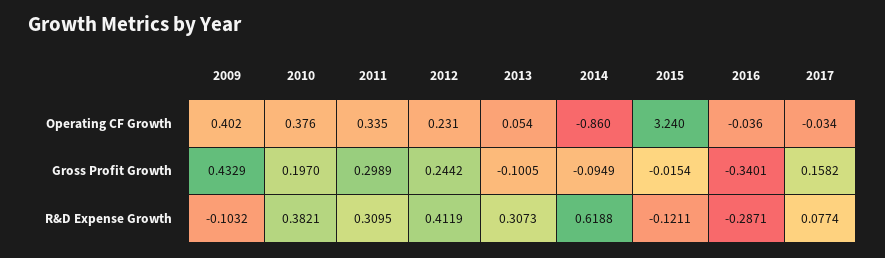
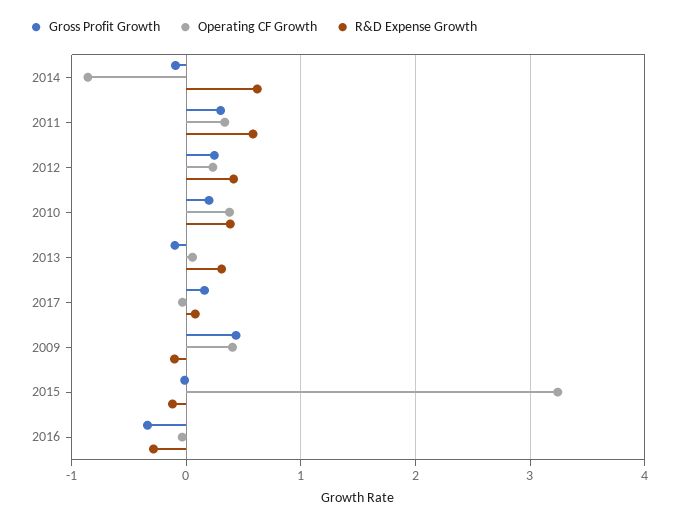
  {
    "Operating CF Growth": {
      "2009": 0.402,
      "2010": 0.376,
      "2011": 0.335,
      "2012": 0.231,
      "2013": 0.054,
      "2014": -0.86,
      "2015": 3.24,
      "2016": -0.036,
      "2017": -0.034
    },
    "Gross Profit Growth": {
      "2009": 0.4329,
      "2010": 0.197,
      "2011": 0.2989,
      "2012": 0.2442,
      "2013": -0.1005,
      "2014": -0.0949,
      "2015": -0.0154,
      "2016": -0.3401,
      "2017": 0.1582
    },
    "R&D Expense Growth": {
      "2009": -0.1032,
      "2010": 0.3821,
-     "2011": 0.3095,
+     "2011": 0.6,
      "2012": 0.4119,
      "2013": 0.3073,
      "2014": 0.6188,
      "2015": -0.1211,
      "2016": -0.2871,
      "2017": 0.0774
    }
  }

